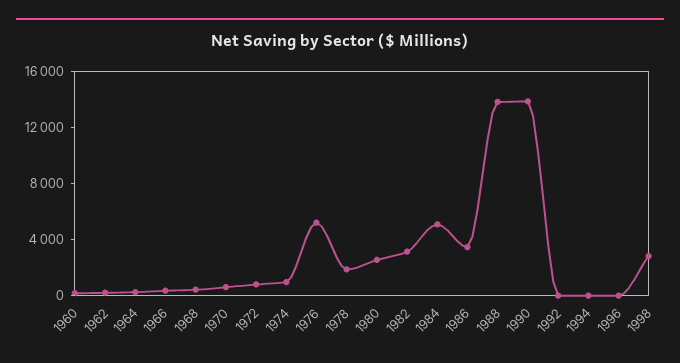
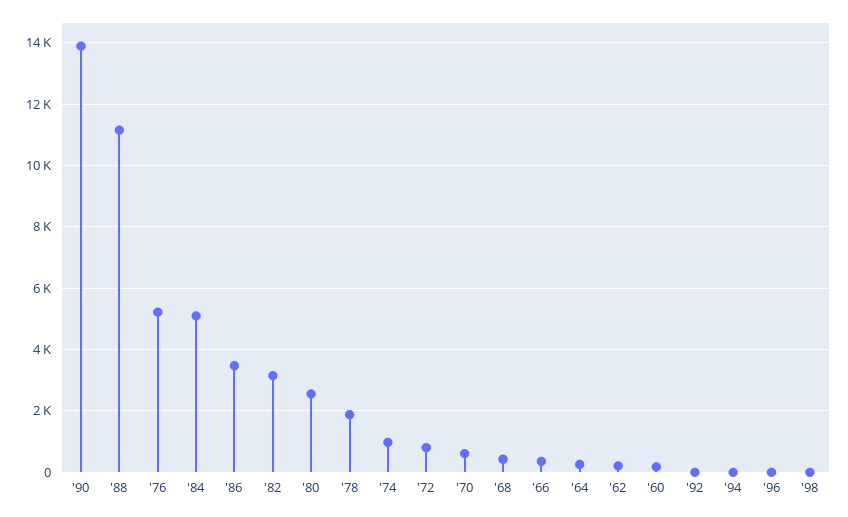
  {
    "1960": 200,
    "1962": 200,
    "1964": 200,
    "1966": 400,
    "1968": 400,
    "1970": 600,
    "1972": 800,
    "1974": 1000,
    "1976": 5200,
    "1978": 1800,
    "1980": 2600,
    "1982": 3200,
    "1984": 5000,
    "1986": 3400,
-   "1988": 14000,
+   "1988": 11200,
    "1990": 13800,
    "1992": 0,
    "1994": 0,
    "1996": 0,
-   "1998": 3000
+   "1998": 0
  }

